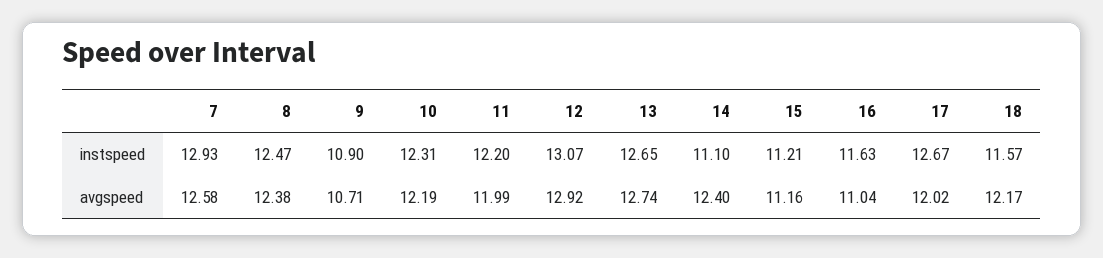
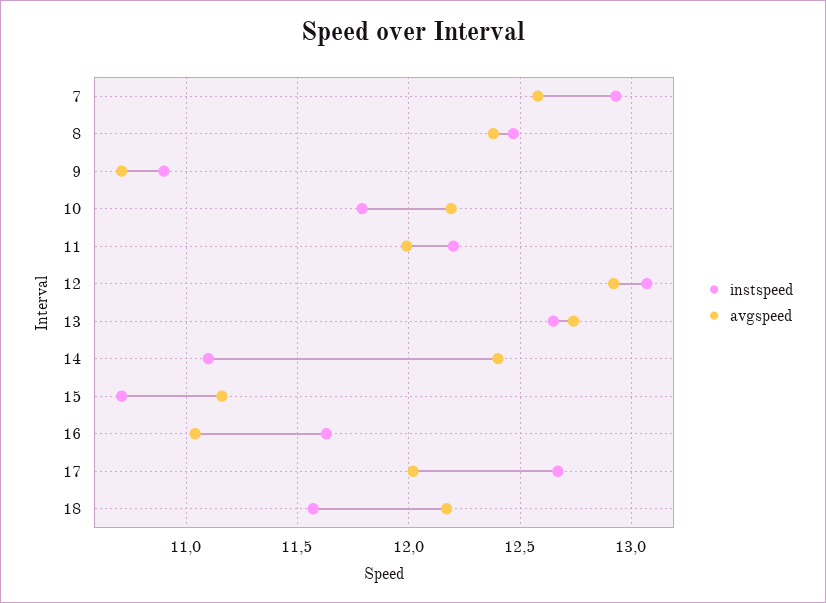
  {
    "instspeed": {
      "7": 12.93,
      "8": 12.47,
      "9": 10.9,
-     "10": 12.31,
+     "10": 11.8,
      "11": 12.2,
      "12": 13.07,
      "13": 12.65,
      "14": 11.1,
-     "15": 11.21,
+     "15": 10.7,
      "16": 11.63,
      "17": 12.67,
      "18": 11.57
    },
    "avgspeed": {
      "7": 12.58,
      "8": 12.38,
      "9": 10.71,
      "10": 12.19,
      "11": 11.99,
      "12": 12.92,
      "13": 12.74,
      "14": 12.4,
      "15": 11.16,
      "16": 11.04,
      "17": 12.02,
      "18": 12.17
    }
  }

